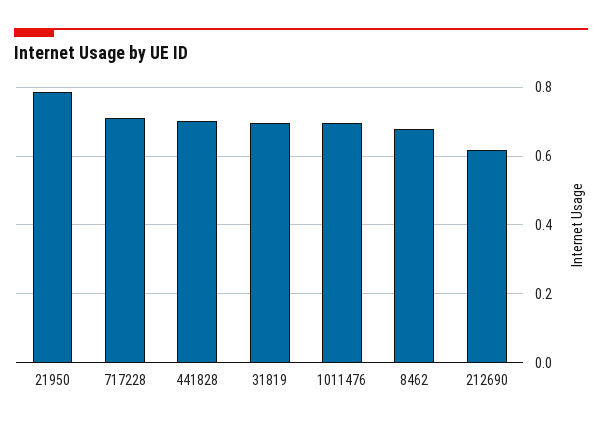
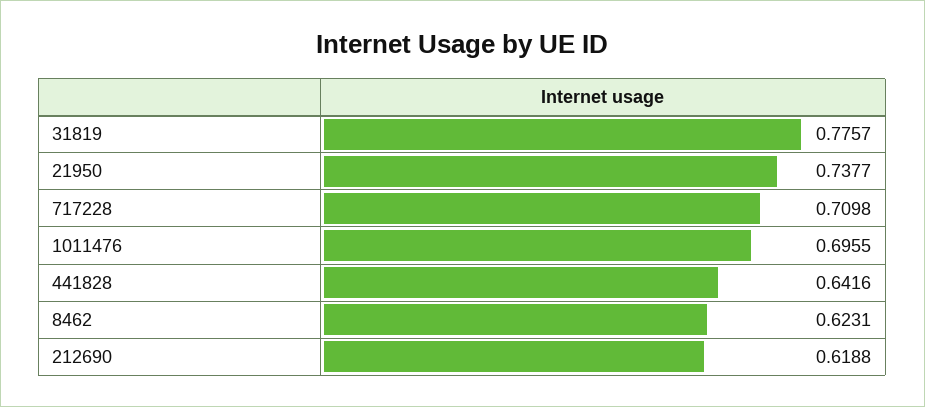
  {
-   "21950": 0.78,
+   "21950": 0.7377,
    "717228": 0.7098,
-   "441828": 0.7,
+   "441828": 0.6416,
-   "31819": 0.7,
+   "31819": 0.7757,
    "1011476": 0.6955,
-   "8462": 0.68,
+   "8462": 0.6231,
    "212690": 0.6188
  }

